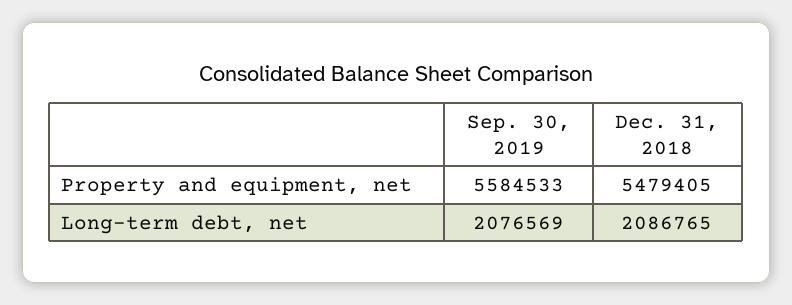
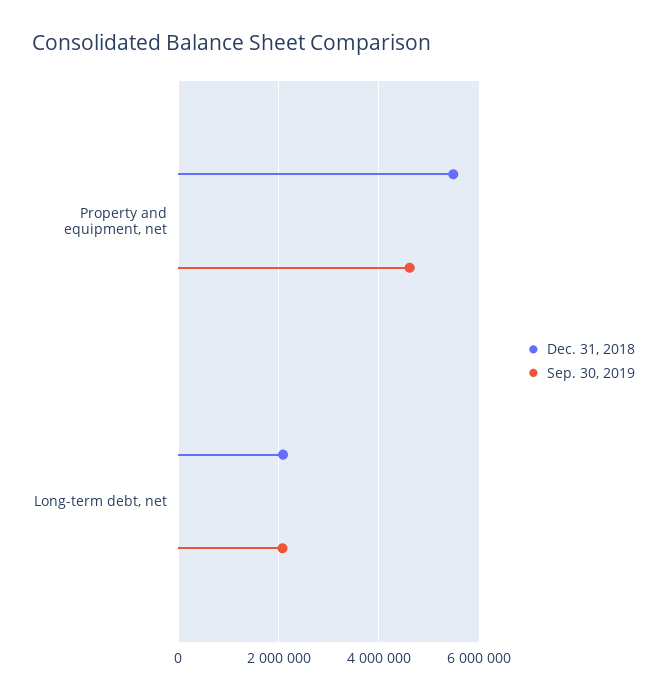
  {
    "Sep. 30, 2019": {
-     "Property and equipment, net": 5584533,
+     "Property and equipment, net": 4600000,
      "Long-term debt, net": 2076569
    },
    "Dec. 31, 2018": {
      "Property and equipment, net": 5479405,
      "Long-term debt, net": 2086765
    }
  }

